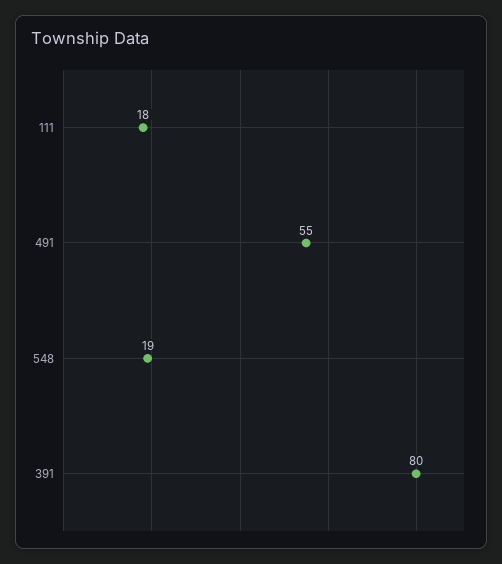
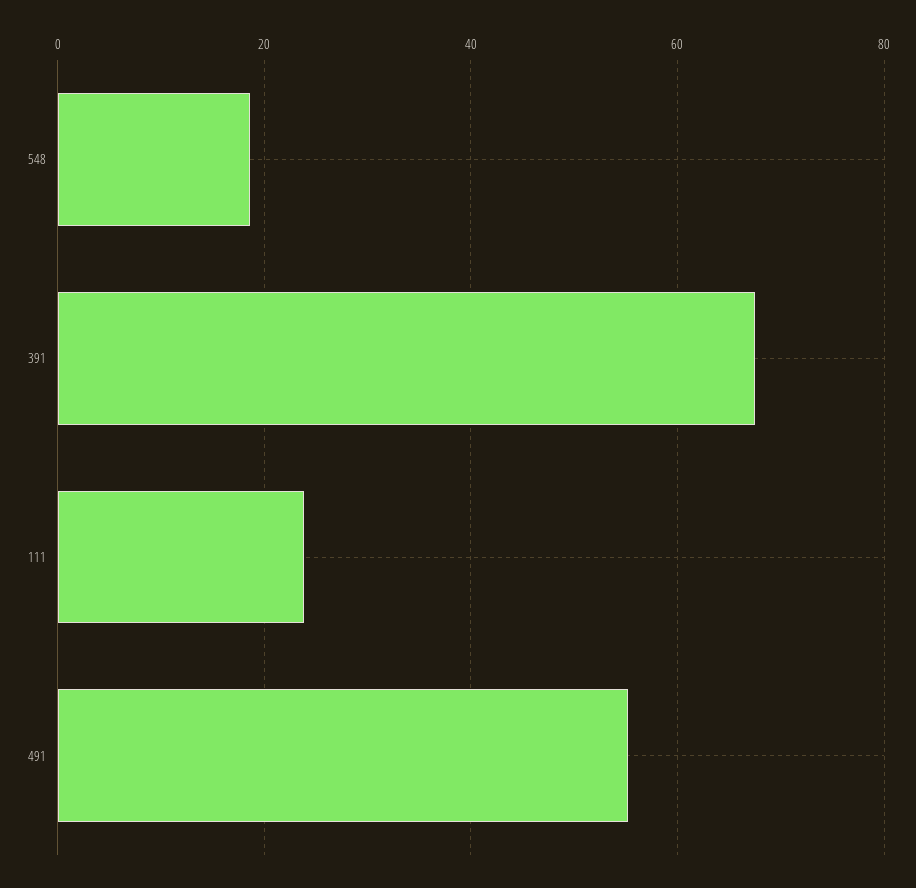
  {
-   "111": 18,
+   "111": 24,
    "491": 55,
    "548": 19,
-   "391": 80
+   "391": 68
  }

